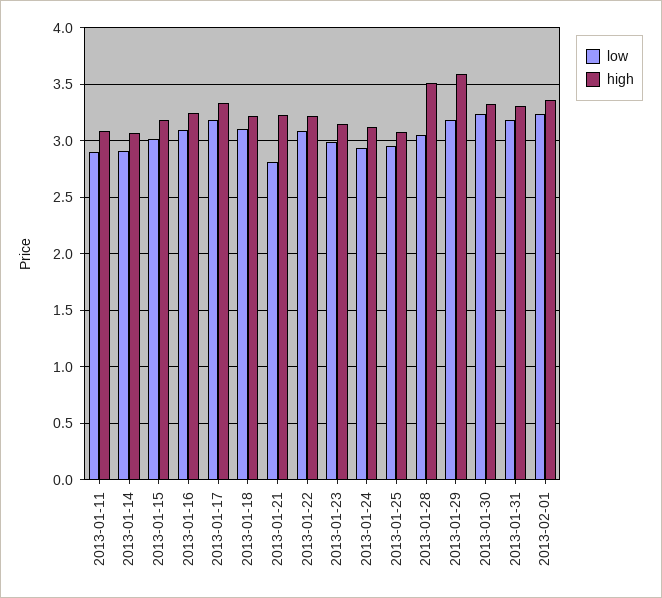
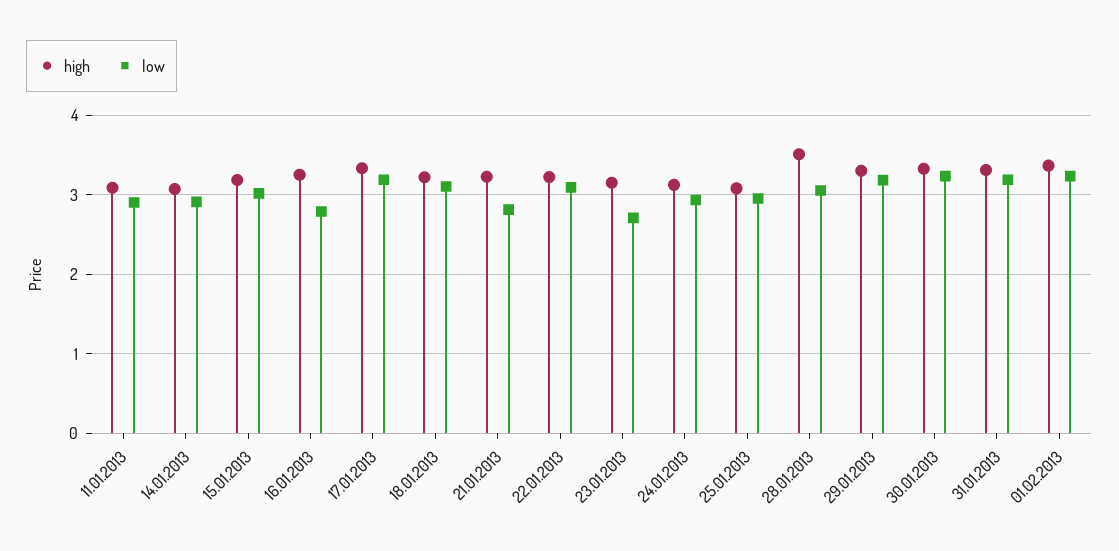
  {
    "low": {
      "2013-01-11": 2.9,
      "2013-01-14": 2.9,
      "2013-01-15": 3,
-     "2013-01-16": 3.1,
+     "2013-01-16": 2.8,
      "2013-01-17": 3.2,
      "2013-01-18": 3.1,
      "2013-01-21": 2.8,
      "2013-01-22": 3.1,
-     "2013-01-23": 3,
+     "2013-01-23": 2.7,
      "2013-01-24": 2.9,
      "2013-01-25": 3,
      "2013-01-28": 3.1,
      "2013-01-29": 3.2,
      "2013-01-30": 3.2,
      "2013-01-31": 3.2,
      "2013-02-01": 3.2
    },
    "high": {
      "2013-01-11": 3.1,
      "2013-01-14": 3.1,
      "2013-01-15": 3.2,
      "2013-01-16": 3.3,
      "2013-01-17": 3.3,
      "2013-01-18": 3.2,
      "2013-01-21": 3.2,
      "2013-01-22": 3.2,
      "2013-01-23": 3.2,
      "2013-01-24": 3.1,
      "2013-01-25": 3.1,
      "2013-01-28": 3.5,
-     "2013-01-29": 3.6,
+     "2013-01-29": 3.3,
      "2013-01-30": 3.3,
      "2013-01-31": 3.3,
      "2013-02-01": 3.4
    }
  }

